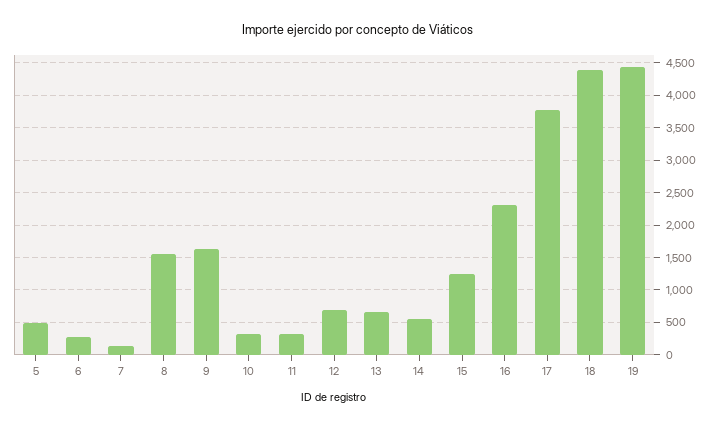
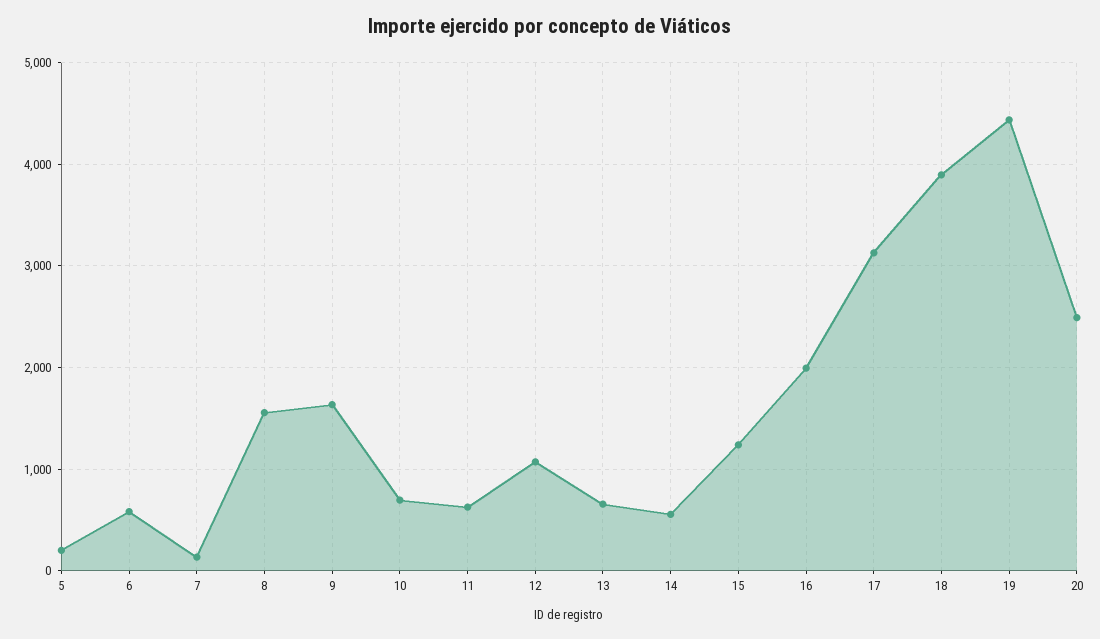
  {
-   "5": 500,
+   "5": 200,
-   "6": 300,
+   "6": 600,
    "7": 100,
    "8": 1600,
    "9": 1600,
-   "10": 300,
+   "10": 700,
-   "11": 300,
+   "11": 600,
-   "12": 700,
+   "12": 1100,
    "13": 700,
    "14": 600,
    "15": 1200,
-   "16": 2300,
+   "16": 2000,
-   "17": 3800,
+   "17": 3100,
-   "18": 4400,
+   "18": 3900,
-   "19": 4400
+   "19": 4400,
+   "20": 2500
  }

